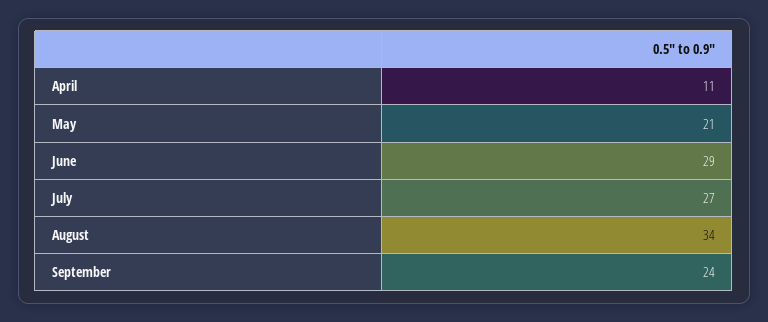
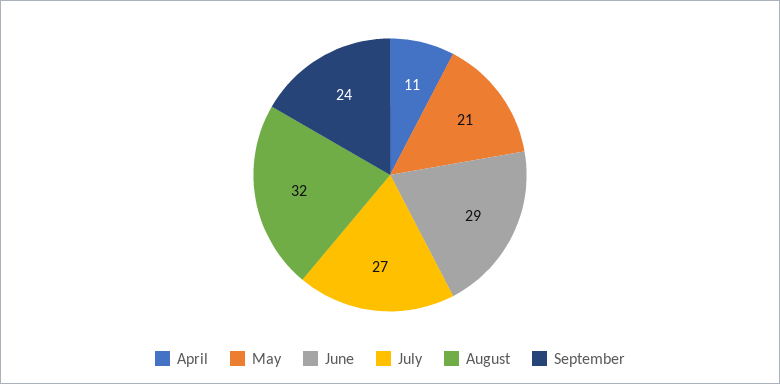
  {
    "April": 11,
    "May": 21,
    "June": 29,
    "July": 27,
-   "August": 34,
+   "August": 32,
    "September": 24
  }

